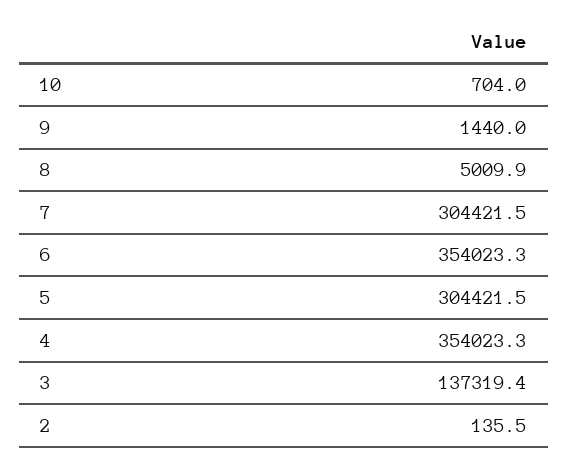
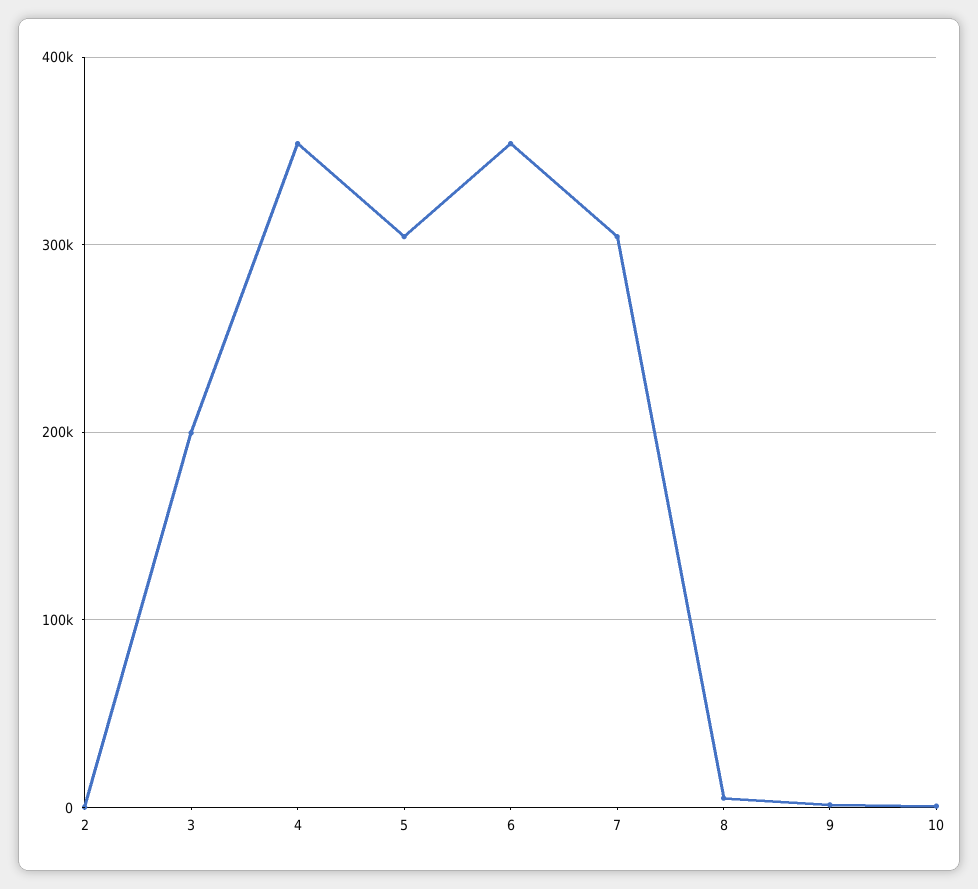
  {
    "10": 704,
    "9": 1440,
    "8": 5009.9,
    "7": 304421.5,
    "6": 354023.3,
    "5": 304421.5,
    "4": 354023.3,
-   "3": 137319.4,
+   "3": 200000,
    "2": 135.5
  }

